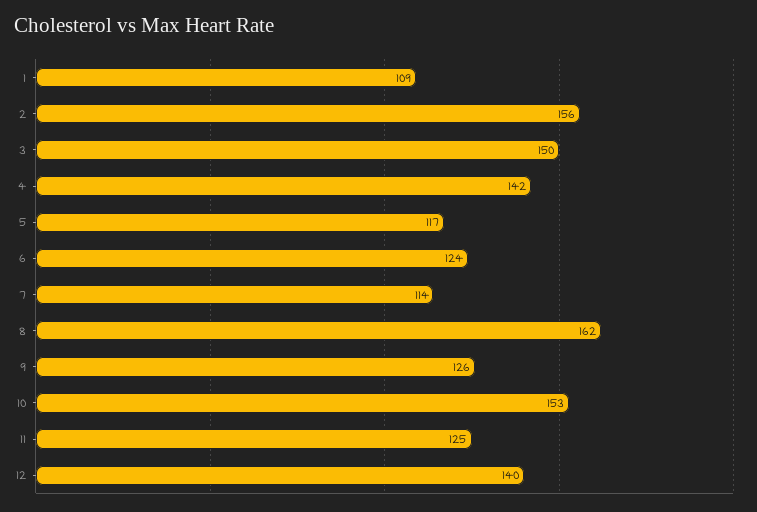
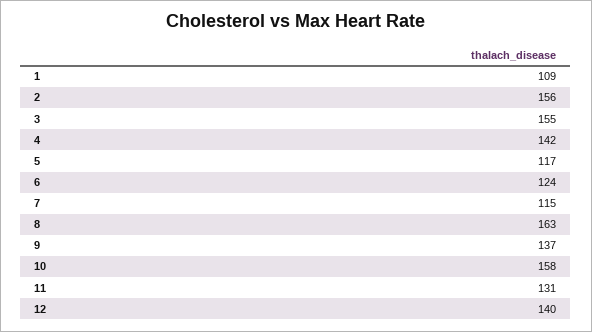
  {
    "1": 109,
    "2": 156,
-   "3": 150,
+   "3": 155,
    "4": 142,
    "5": 117,
    "6": 124,
-   "7": 114,
+   "7": 115,
-   "8": 162,
+   "8": 163,
-   "9": 126,
+   "9": 137,
-   "10": 153,
+   "10": 158,
-   "11": 125,
+   "11": 131,
    "12": 140
  }

